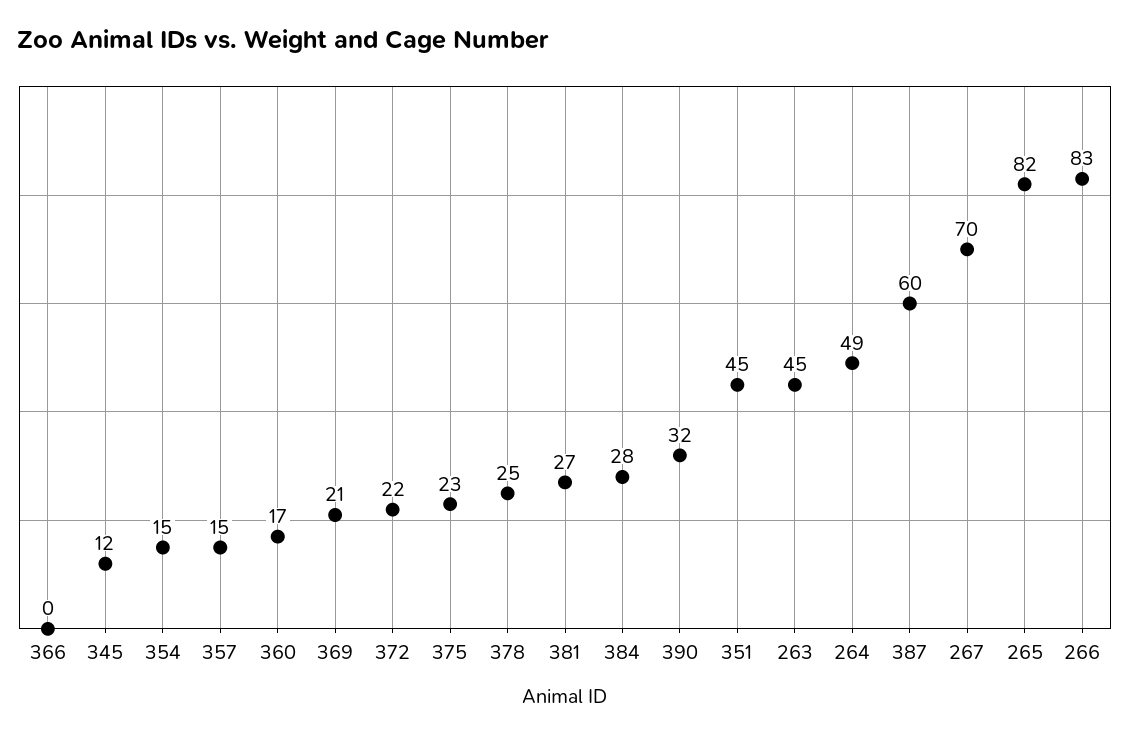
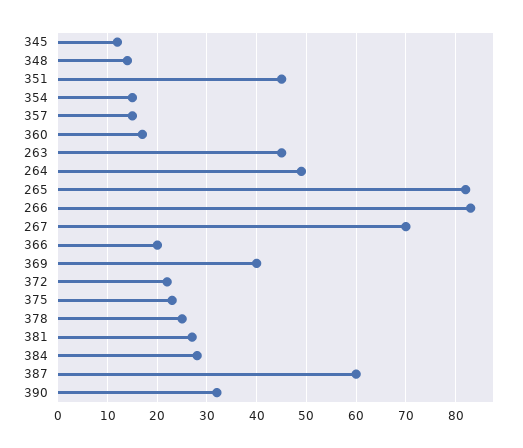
  {
-   "366": 0,
+   "366": 20,
    "345": 12,
    "354": 15,
    "357": 15,
    "360": 17,
-   "369": 21,
+   "369": 40,
    "372": 22,
    "375": 23,
    "378": 25,
    "381": 27,
    "384": 28,
    "390": 32,
    "351": 45,
    "263": 45,
    "264": 49,
    "387": 60,
    "267": 70,
    "265": 82,
-   "266": 83
+   "266": 83,
+   "348": 15
  }

